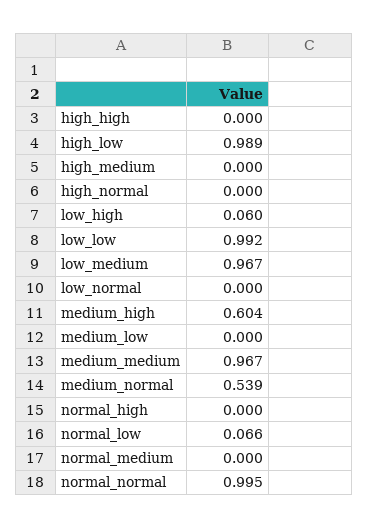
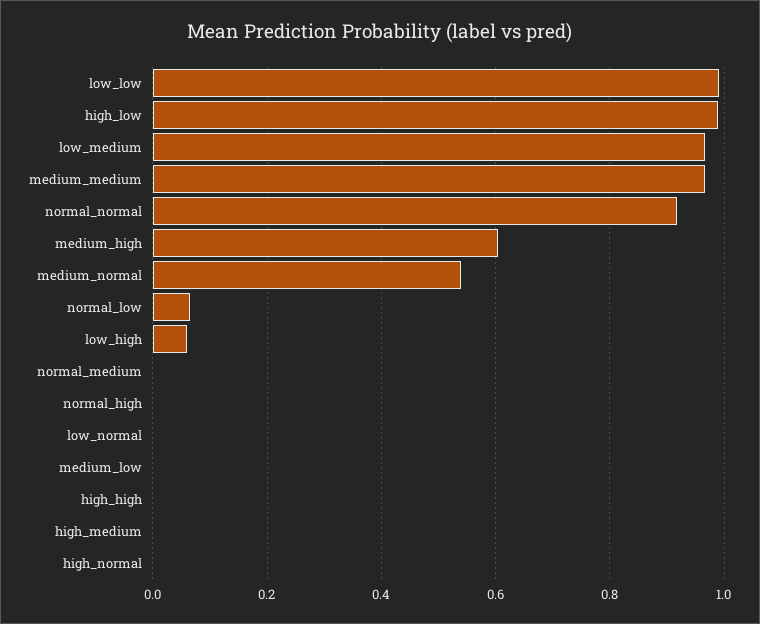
  {
    "high_high": 0,
    "high_low": 0.989,
    "high_medium": 0,
    "high_normal": 0,
    "low_high": 0.06,
    "low_low": 0.992,
    "low_medium": 0.967,
    "low_normal": 0,
    "medium_high": 0.604,
    "medium_low": 0,
    "medium_medium": 0.967,
    "medium_normal": 0.539,
    "normal_high": 0,
    "normal_low": 0.066,
    "normal_medium": 0,
-   "normal_normal": 0.995
+   "normal_normal": 0.92
  }

